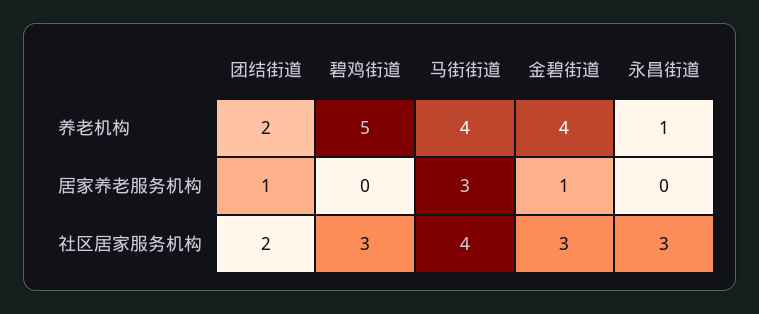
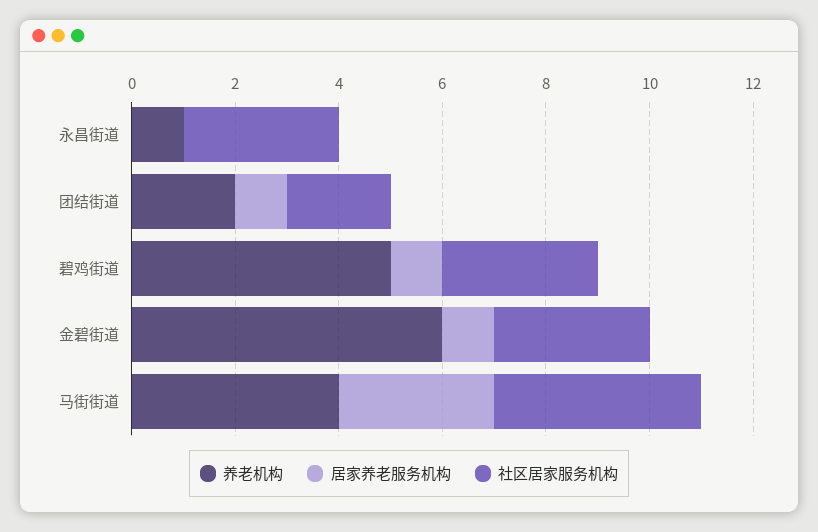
  {
    "养老机构": {
      "团结街道": 2,
      "碧鸡街道": 5,
      "马街街道": 4,
-     "金碧街道": 4,
+     "金碧街道": 6,
      "永昌街道": 1
    },
    "居家养老服务机构": {
      "团结街道": 1,
-     "碧鸡街道": 0,
+     "碧鸡街道": 1,
      "马街街道": 3,
      "金碧街道": 1,
      "永昌街道": 0
    },
    "社区居家服务机构": {
      "团结街道": 2,
      "碧鸡街道": 3,
      "马街街道": 4,
      "金碧街道": 3,
      "永昌街道": 3
    }
  }

